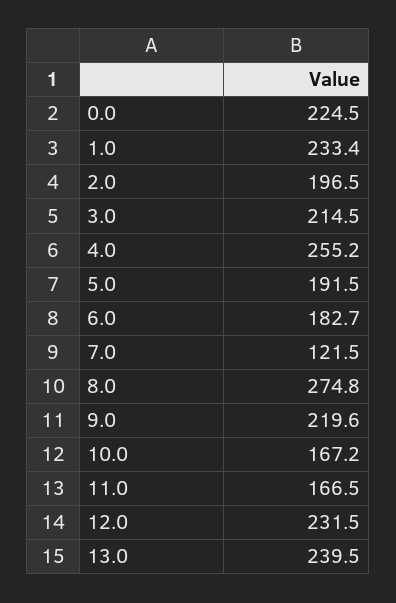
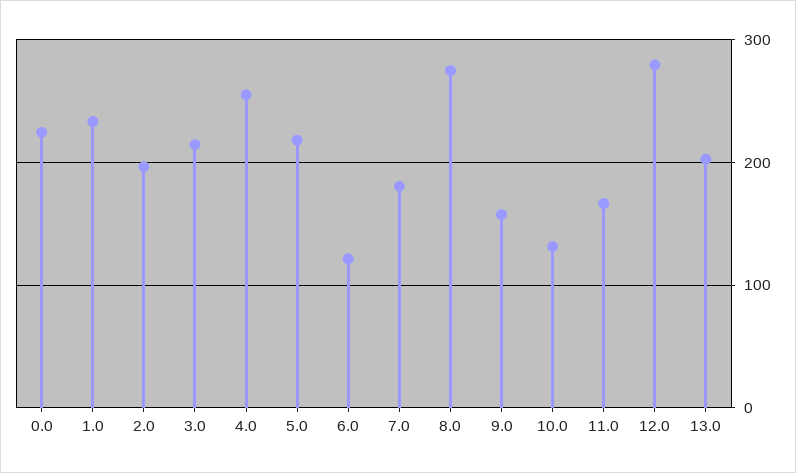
  {
    "0.0": 224.5,
    "1.0": 233.4,
    "2.0": 196.5,
    "3.0": 214.5,
    "4.0": 255.2,
-   "5.0": 191.5,
+   "5.0": 220,
-   "6.0": 182.7,
+   "6.0": 120,
-   "7.0": 121.5,
+   "7.0": 180,
    "8.0": 274.8,
-   "9.0": 219.6,
+   "9.0": 160,
-   "10.0": 167.2,
+   "10.0": 130,
    "11.0": 166.5,
-   "12.0": 231.5,
+   "12.0": 280,
-   "13.0": 239.5
+   "13.0": 200
  }

